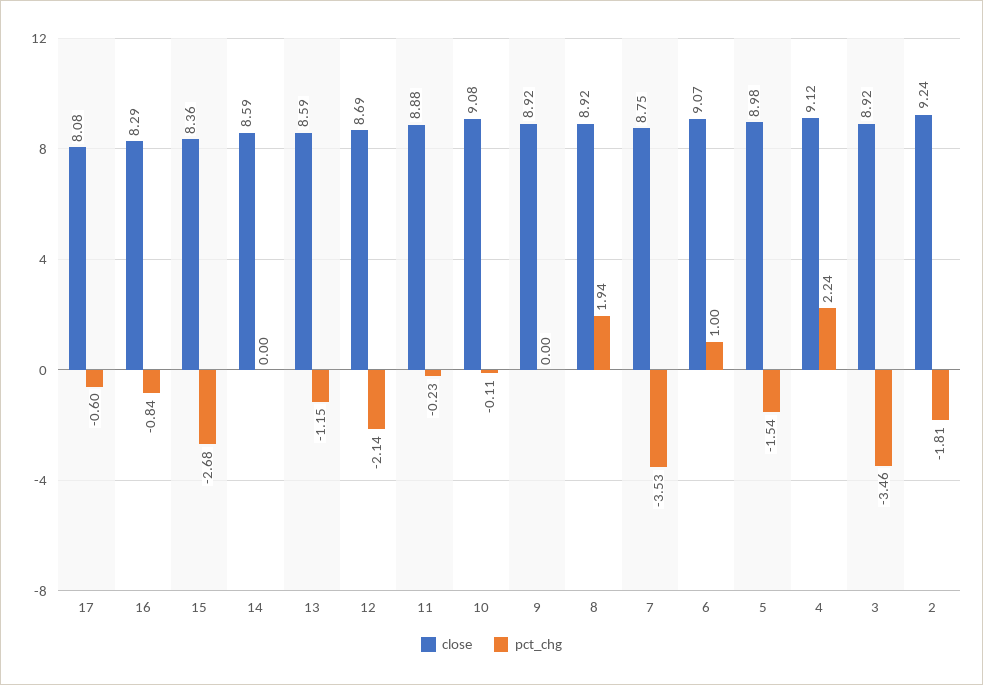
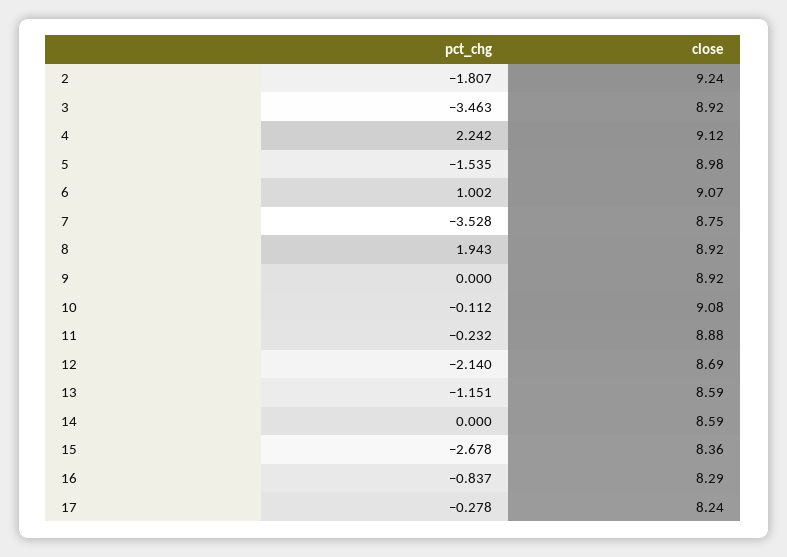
  {
    "close": {
-     "17": 8.08,
+     "17": 8.24,
      "16": 8.29,
      "15": 8.36,
      "14": 8.59,
      "13": 8.59,
      "12": 8.69,
      "11": 8.88,
      "10": 9.08,
      "9": 8.92,
      "8": 8.92,
      "7": 8.75,
      "6": 9.07,
      "5": 8.98,
      "4": 9.12,
      "3": 8.92,
      "2": 9.24
    },
    "pct_chg": {
-     "17": -0.6,
+     "17": -0.278,
      "16": -0.837,
      "15": -2.678,
      "14": 0,
      "13": -1.151,
      "12": -2.14,
      "11": -0.232,
      "10": -0.112,
      "9": 0,
      "8": 1.943,
      "7": -3.528,
      "6": 1.002,
      "5": -1.535,
      "4": 2.242,
      "3": -3.463,
      "2": -1.807
    }
  }

